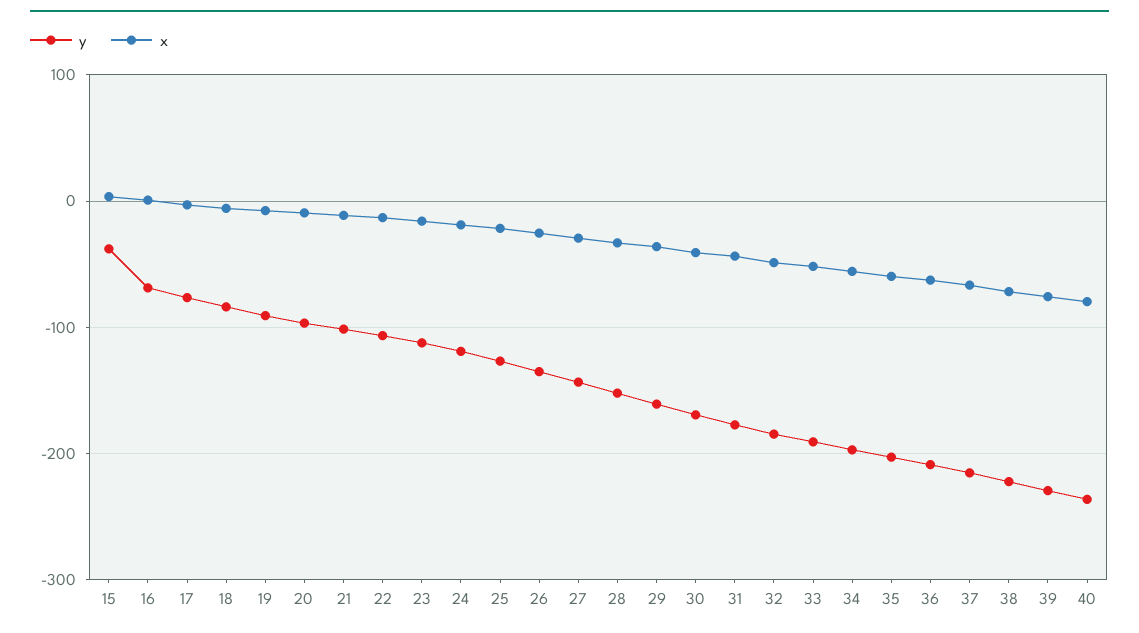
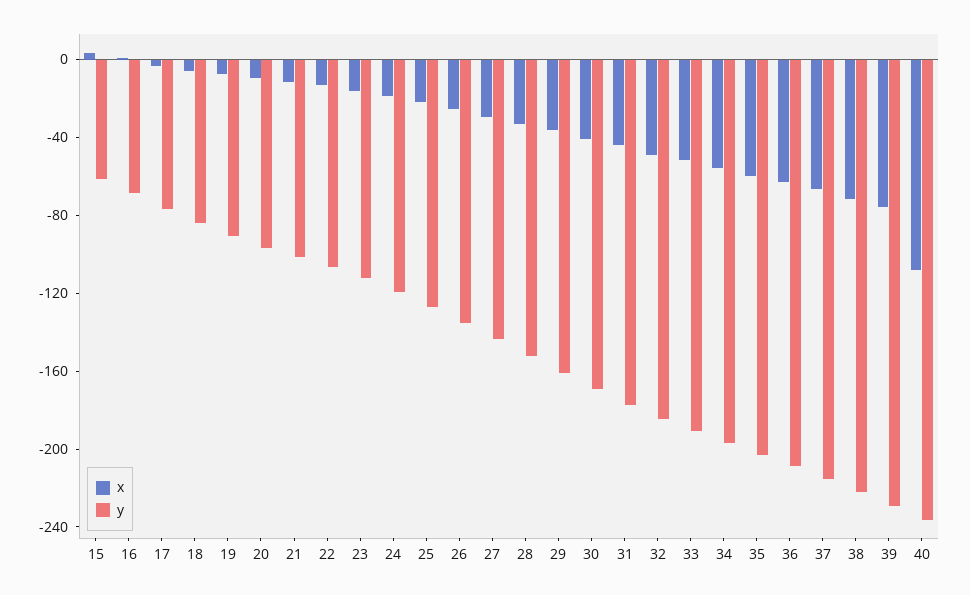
  {
    "y": {
-     "15": -40,
+     "15": -60,
      "16": -70,
      "17": -80,
      "18": -80,
      "19": -90,
      "20": -100,
      "21": -100,
      "22": -110,
      "23": -110,
      "24": -120,
      "25": -130,
      "26": -140,
      "27": -140,
      "28": -150,
      "29": -160,
      "30": -170,
      "31": -180,
      "32": -180,
      "33": -190,
      "34": -200,
      "35": -200,
      "36": -210,
      "37": -220,
      "38": -220,
      "39": -230,
      "40": -240
    },
    "x": {
      "15": 0,
      "16": 0,
      "17": 0,
      "18": -10,
      "19": -10,
      "20": -10,
      "21": -10,
      "22": -10,
      "23": -20,
      "24": -20,
      "25": -20,
      "26": -30,
      "27": -30,
      "28": -30,
      "29": -40,
      "30": -40,
      "31": -40,
      "32": -50,
      "33": -50,
      "34": -60,
      "35": -60,
      "36": -60,
      "37": -70,
      "38": -70,
      "39": -80,
-     "40": -80
+     "40": -110
    }
  }

